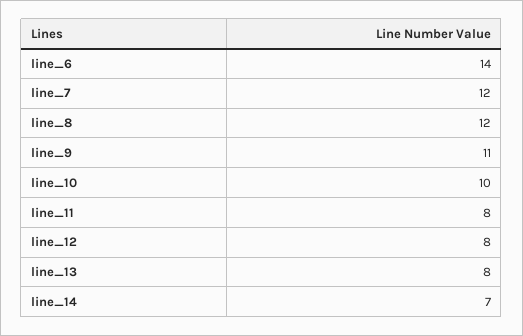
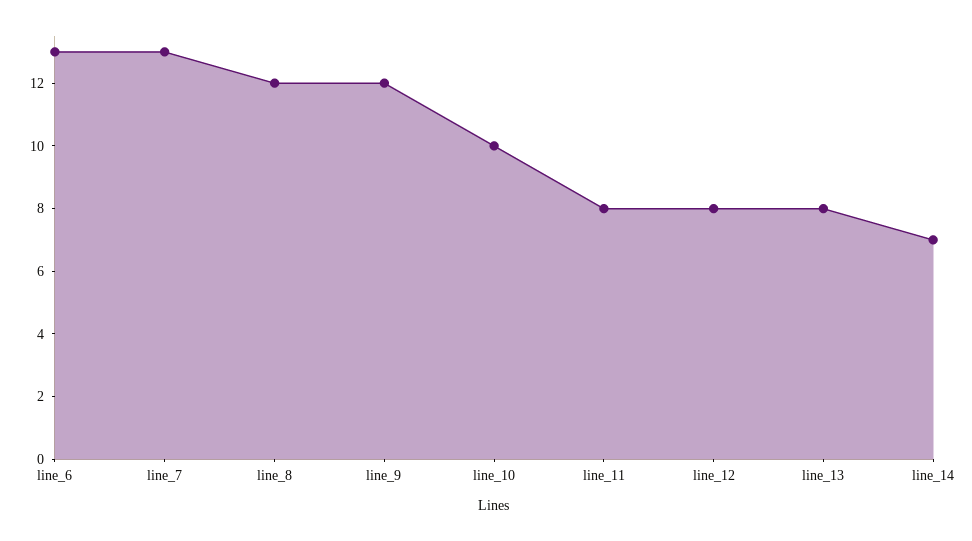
  {
-   "line_6": 14,
+   "line_6": 13,
-   "line_7": 12,
+   "line_7": 13,
    "line_8": 12,
-   "line_9": 11,
+   "line_9": 12,
    "line_10": 10,
    "line_11": 8,
    "line_12": 8,
    "line_13": 8,
    "line_14": 7
  }

